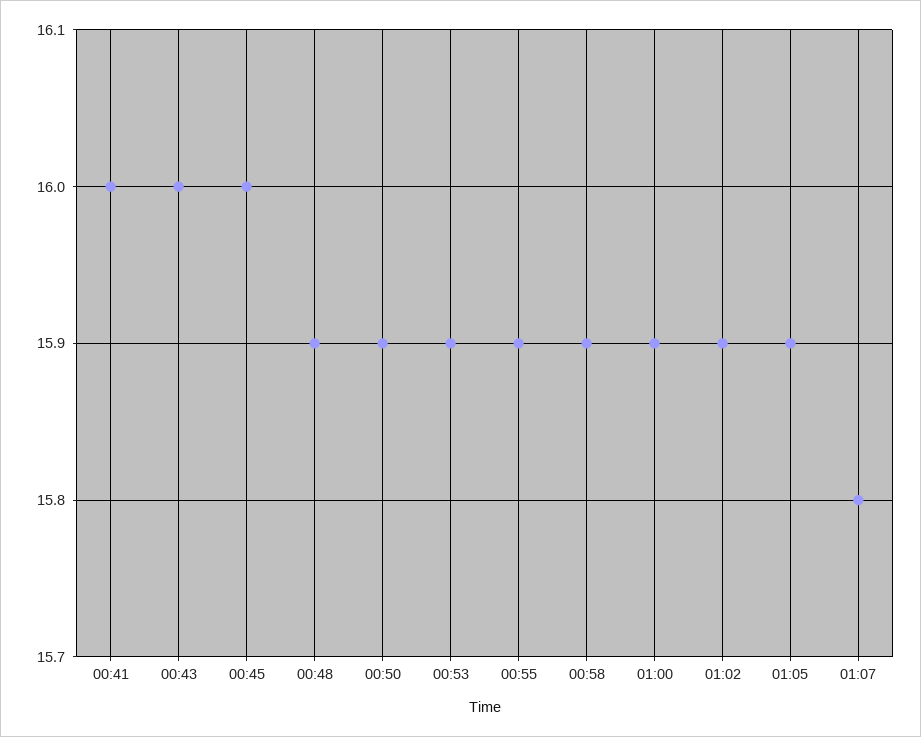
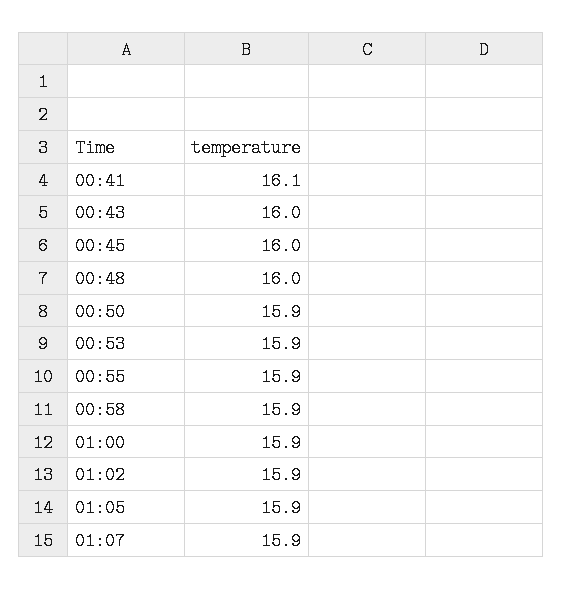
  {
-   "00:41": 16,
+   "00:41": 16.1,
    "00:43": 16,
    "00:45": 16,
-   "00:48": 15.9,
+   "00:48": 16,
    "00:50": 15.9,
    "00:53": 15.9,
    "00:55": 15.9,
    "00:58": 15.9,
    "01:00": 15.9,
    "01:02": 15.9,
    "01:05": 15.9,
-   "01:07": 15.8
+   "01:07": 15.9
  }

